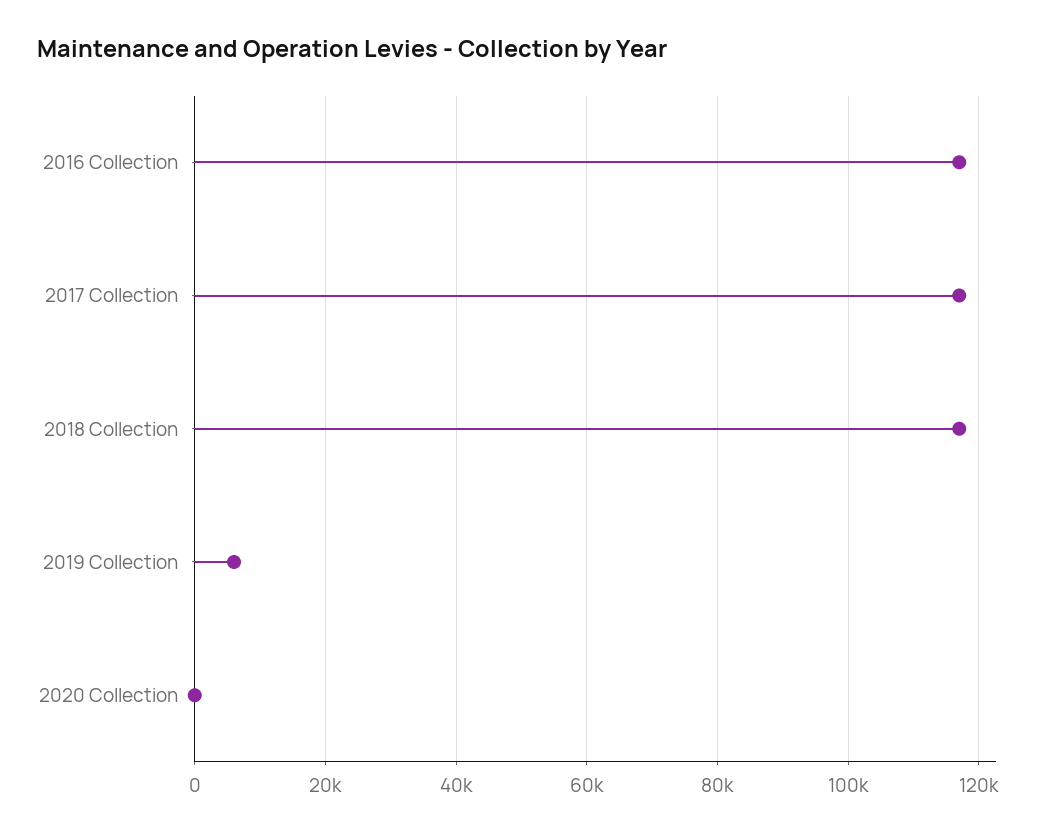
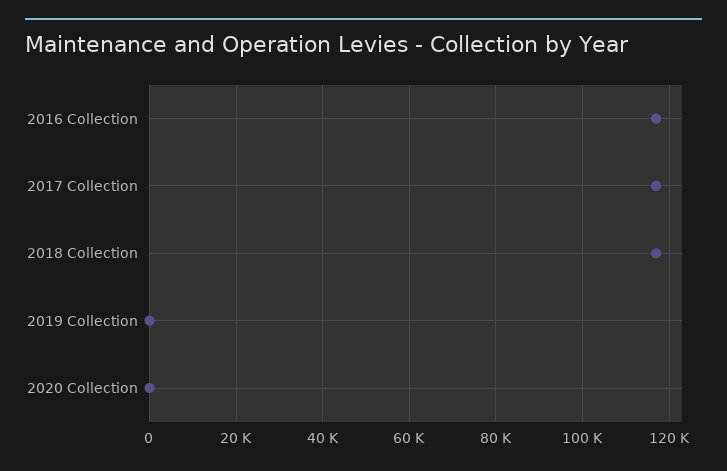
  {
    "2016 Collection": 118000,
    "2017 Collection": 118000,
    "2018 Collection": 118000,
-   "2019 Collection": 6000,
+   "2019 Collection": 0,
    "2020 Collection": 0
  }

